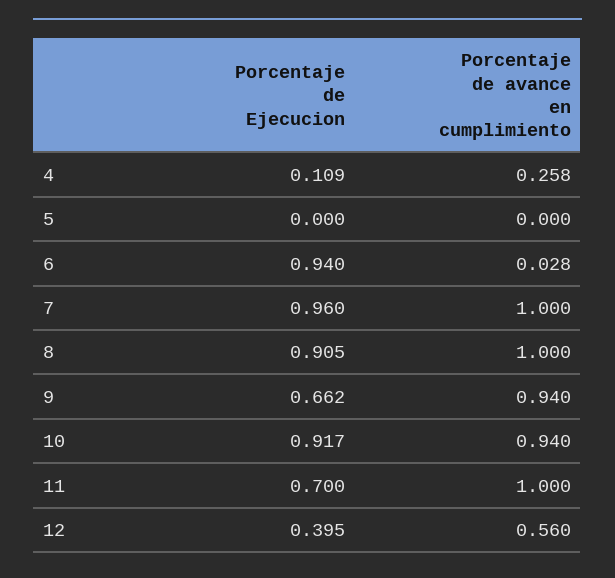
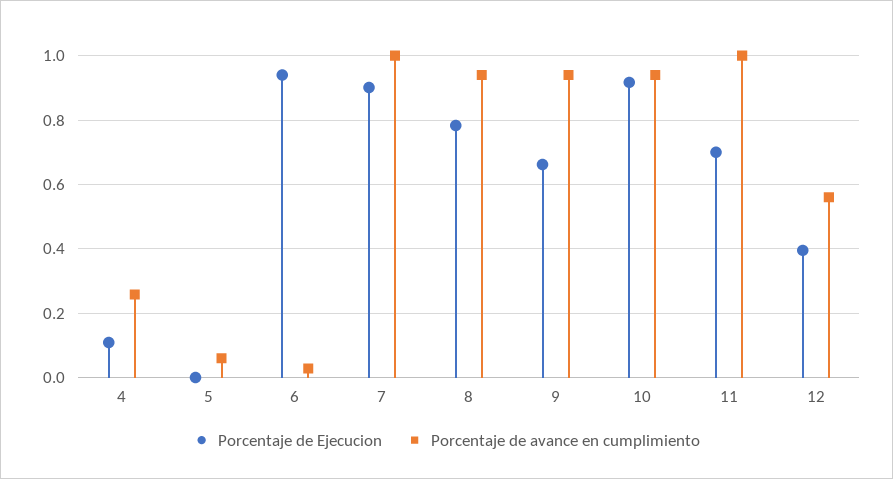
  {
    "Porcentaje de Ejecucion": {
      "4": 0.109,
      "5": 0,
      "6": 0.94,
-     "7": 0.96,
+     "7": 0.9,
-     "8": 0.905,
+     "8": 0.78,
      "9": 0.662,
      "10": 0.917,
      "11": 0.7,
      "12": 0.395
    },
    "Porcentaje de avance en cumplimiento": {
      "4": 0.258,
-     "5": 0,
+     "5": 0.06,
      "6": 0.028,
      "7": 1,
-     "8": 1,
+     "8": 0.94,
      "9": 0.94,
      "10": 0.94,
      "11": 1,
      "12": 0.56
    }
  }

